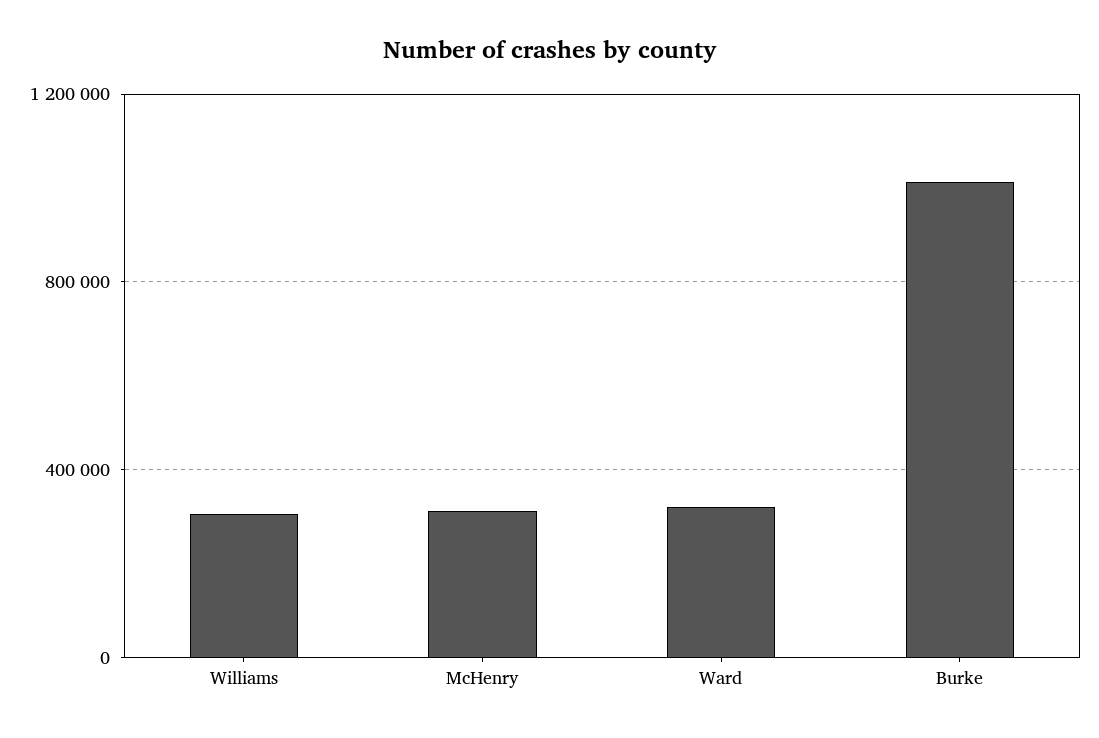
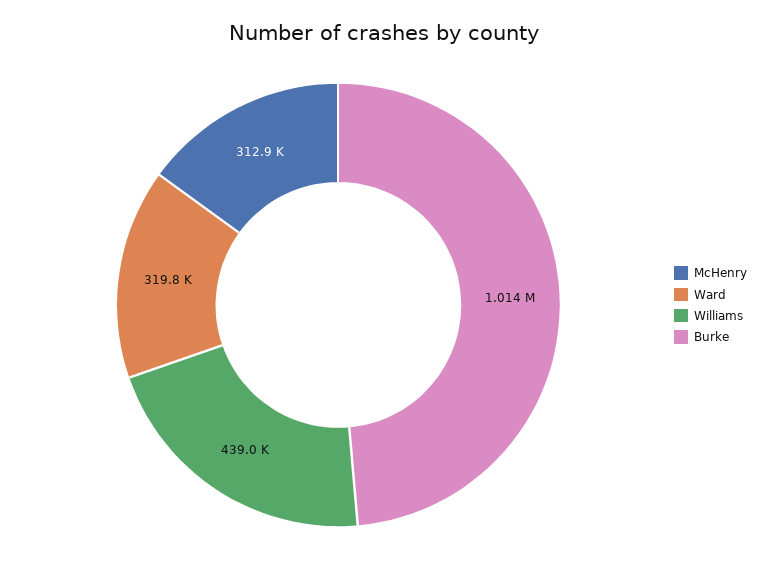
  {
-   "Williams": 300000,
+   "Williams": 439000,
    "McHenry": 312900,
    "Ward": 319800,
    "Burke": 1014000
  }

